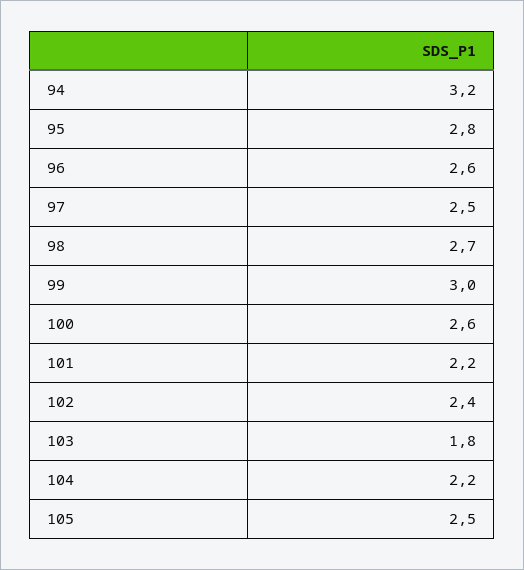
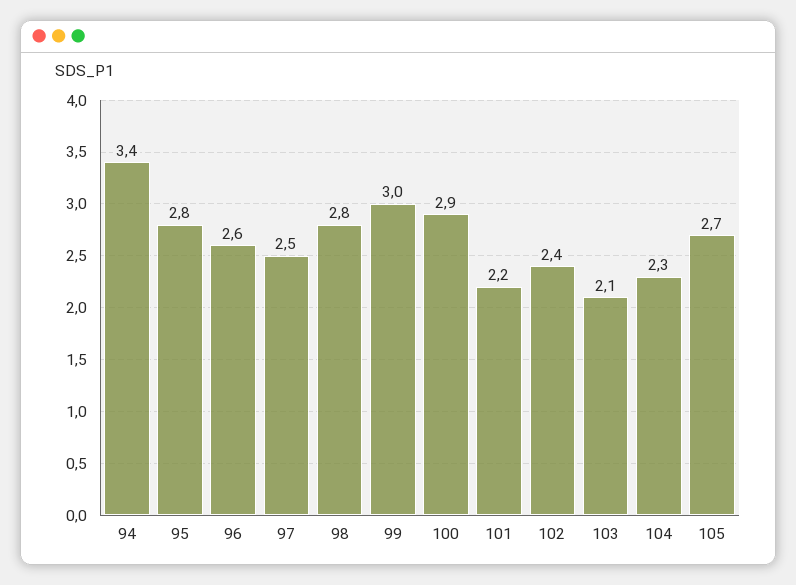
  {
-   "94": 3.2,
+   "94": 3.4,
    "95": 2.8,
    "96": 2.6,
    "97": 2.5,
-   "98": 2.7,
+   "98": 2.8,
    "99": 3,
-   "100": 2.6,
+   "100": 2.9,
    "101": 2.2,
    "102": 2.4,
-   "103": 1.8,
+   "103": 2.1,
-   "104": 2.2,
+   "104": 2.3,
-   "105": 2.5
+   "105": 2.7
  }

